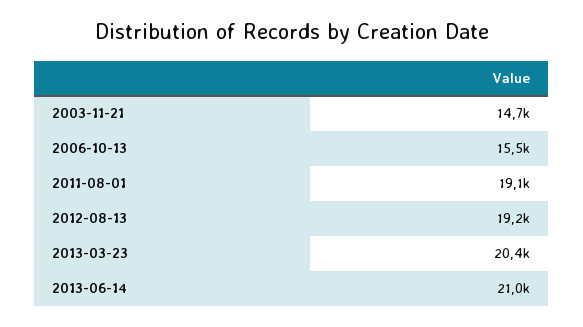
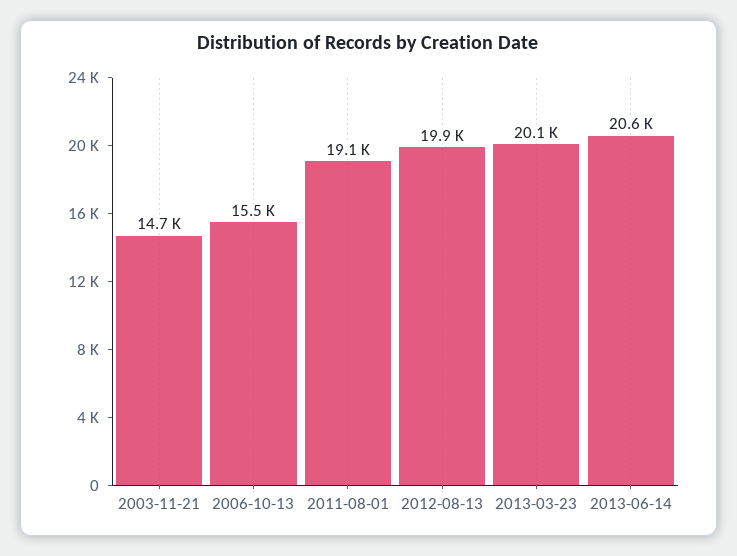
  {
    "2003-11-21": 14700,
    "2006-10-13": 15500,
    "2011-08-01": 19100,
-   "2012-08-13": 19200,
+   "2012-08-13": 19900,
-   "2013-03-23": 20400,
+   "2013-03-23": 20100,
-   "2013-06-14": 21000
+   "2013-06-14": 20600
  }

